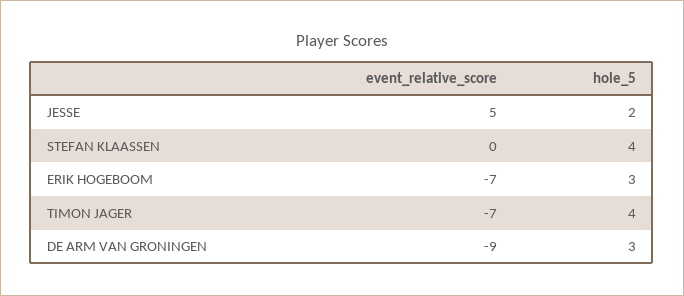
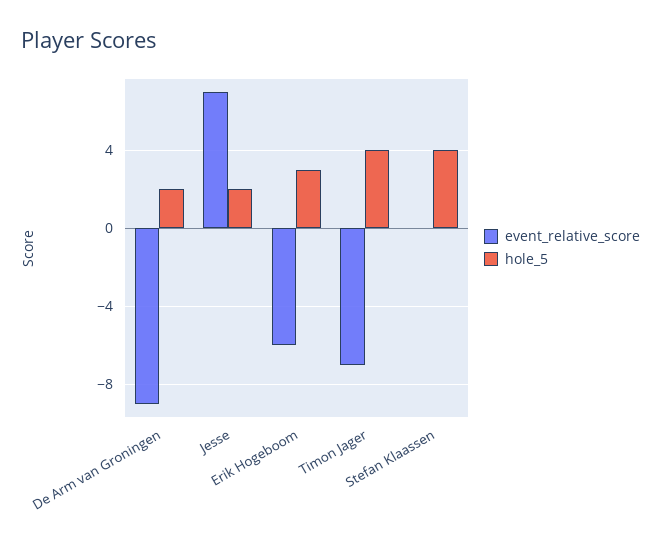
  {
    "event_relative_score": {
-     "JESSE": 5,
+     "JESSE": 7,
      "STEFAN KLAASSEN": 0,
-     "ERIK HOGEBOOM": -7,
+     "ERIK HOGEBOOM": -6,
      "TIMON JAGER": -7,
      "DE ARM VAN GRONINGEN": -9
    },
    "hole_5": {
      "JESSE": 2,
      "STEFAN KLAASSEN": 4,
      "ERIK HOGEBOOM": 3,
      "TIMON JAGER": 4,
-     "DE ARM VAN GRONINGEN": 3
+     "DE ARM VAN GRONINGEN": 2
    }
  }

